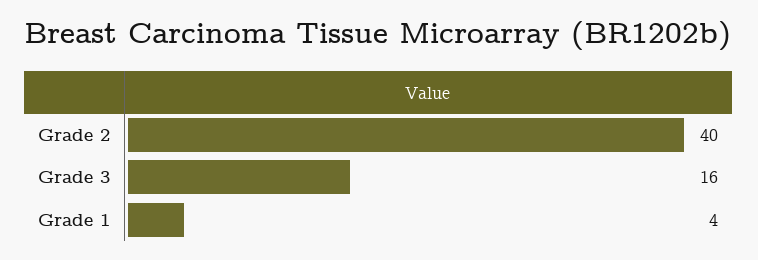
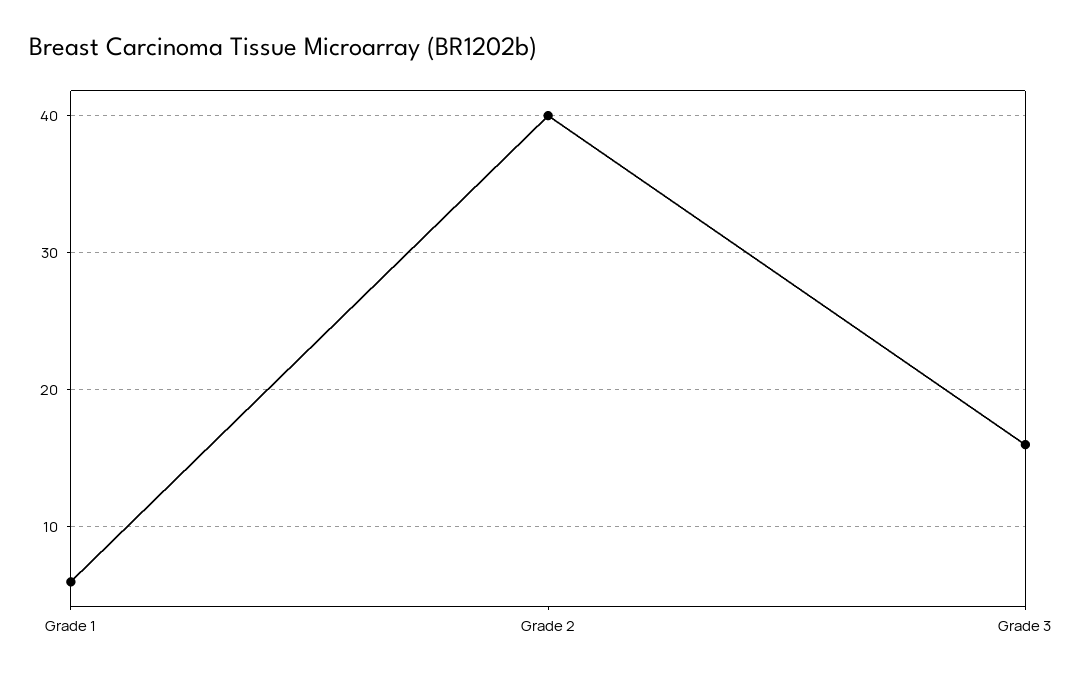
  {
    "Grade 2": 40,
    "Grade 3": 16,
-   "Grade 1": 4
+   "Grade 1": 6
  }

